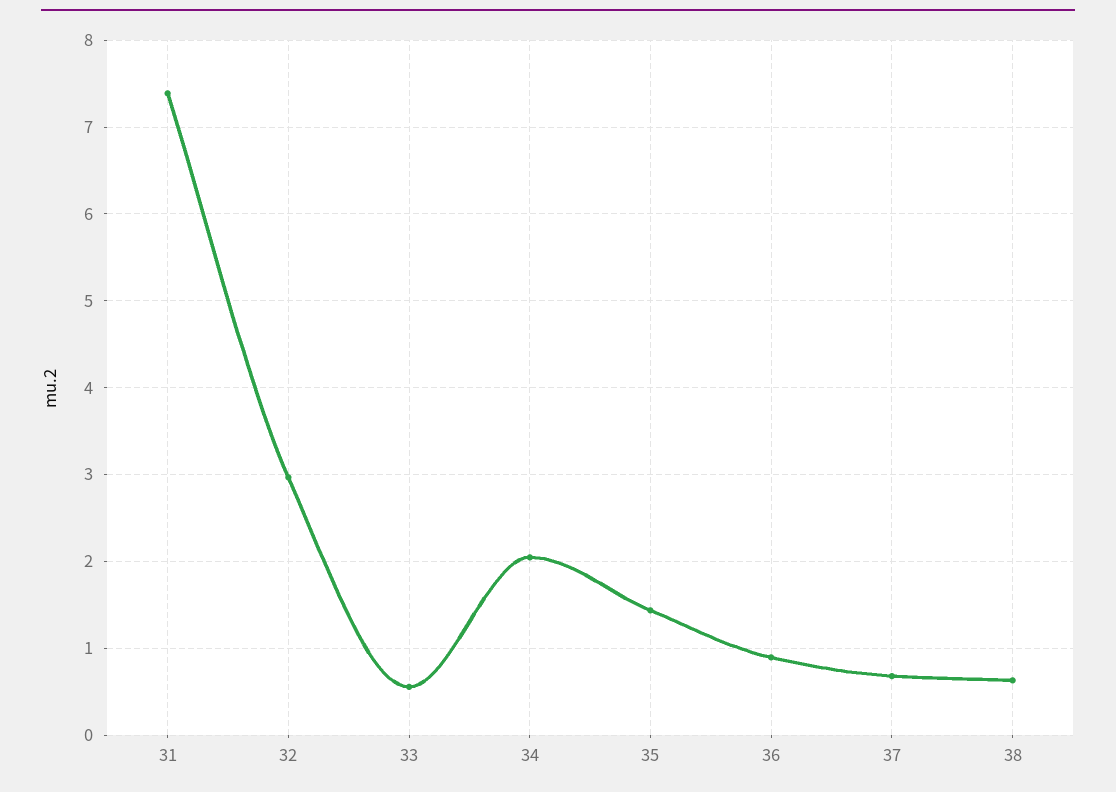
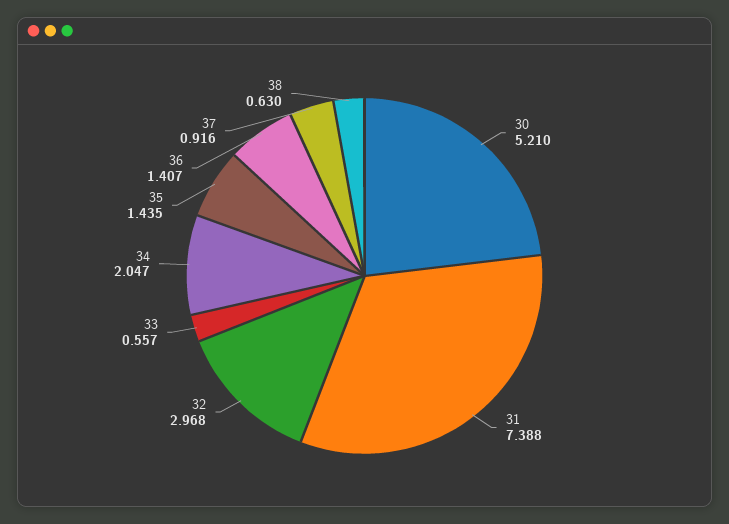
  {
    "31": 7.388,
    "32": 2.968,
    "33": 0.557,
    "34": 2.047,
    "35": 1.435,
-   "36": 0.9,
+   "36": 1.407,
-   "37": 0.7,
+   "37": 0.916,
-   "38": 0.63
+   "38": 0.63,
+   "30": 5.21
  }

